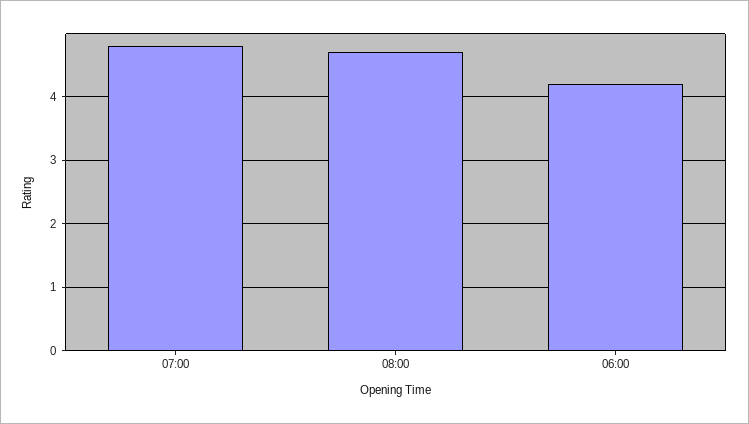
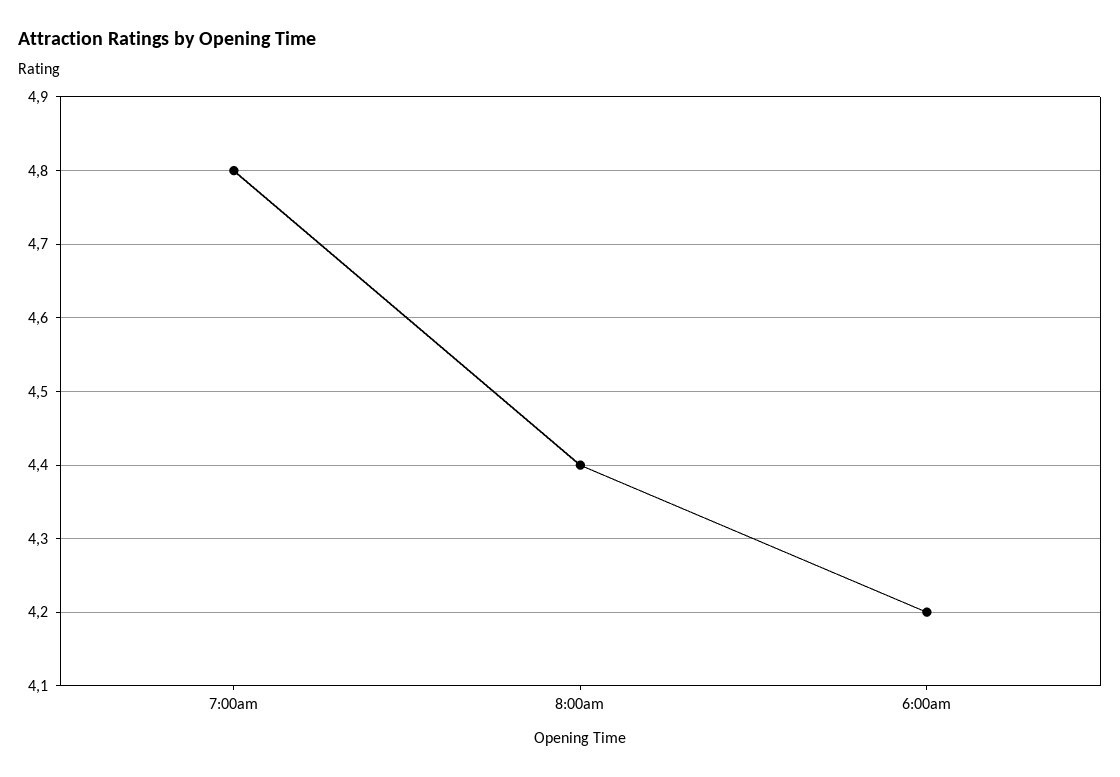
  {
    "07:00": 4.8,
-   "08:00": 4.7,
+   "08:00": 4.4,
    "06:00": 4.2
  }

